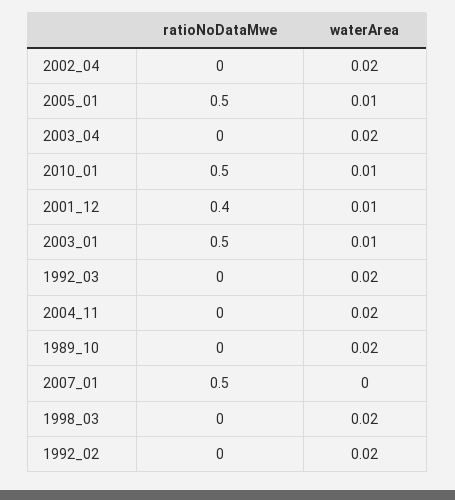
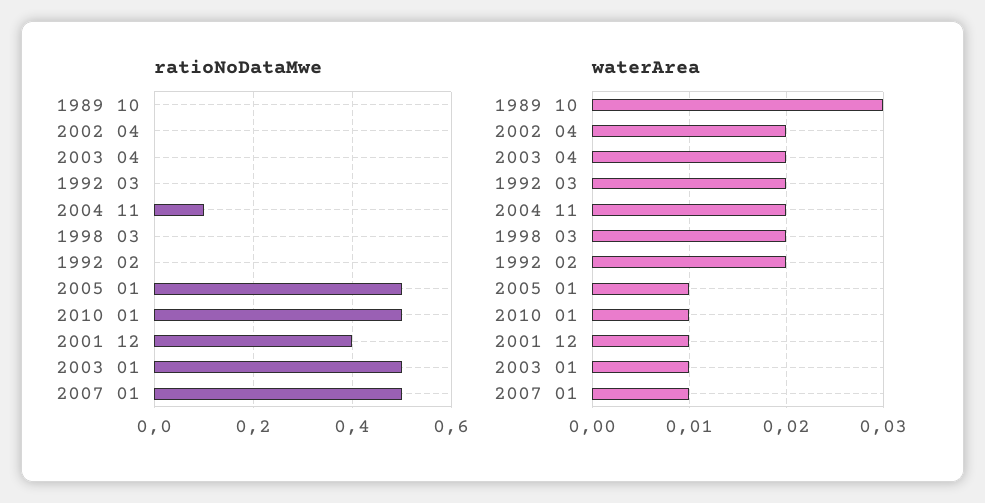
  {
    "ratioNoDataMwe": {
      "2002_04": 0,
      "2005_01": 0.5,
      "2003_04": 0,
      "2010_01": 0.5,
      "2001_12": 0.4,
      "2003_01": 0.5,
      "1992_03": 0,
-     "2004_11": 0,
+     "2004_11": 0.1,
      "1989_10": 0,
      "2007_01": 0.5,
      "1998_03": 0,
      "1992_02": 0
    },
    "waterArea": {
      "2002_04": 0.02,
      "2005_01": 0.01,
      "2003_04": 0.02,
      "2010_01": 0.01,
      "2001_12": 0.01,
      "2003_01": 0.01,
      "1992_03": 0.02,
      "2004_11": 0.02,
-     "1989_10": 0.02,
+     "1989_10": 0.03,
-     "2007_01": 0,
+     "2007_01": 0.01,
      "1998_03": 0.02,
      "1992_02": 0.02
    }
  }

